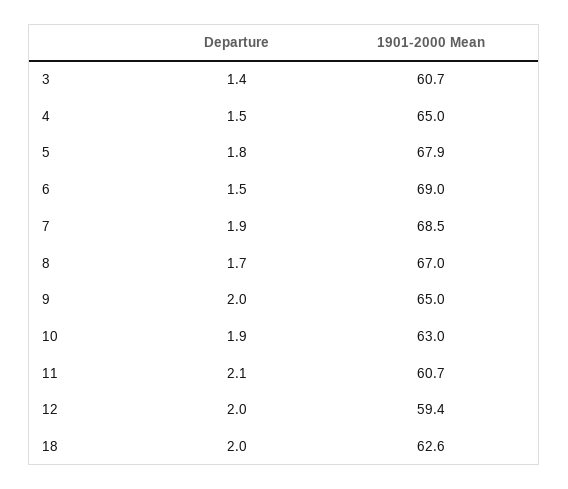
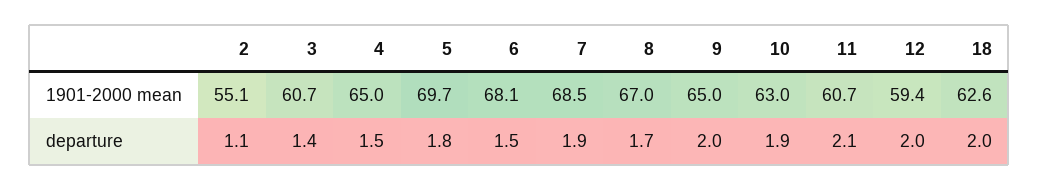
  {
    "Departure": {
      "3": 1.4,
      "4": 1.5,
      "5": 1.8,
      "6": 1.5,
      "7": 1.9,
      "8": 1.7,
      "9": 2,
      "10": 1.9,
      "11": 2.1,
      "12": 2,
-     "18": 2
+     "18": 2,
+     "2": 1.1
    },
    "1901-2000 Mean": {
      "3": 60.7,
      "4": 65,
-     "5": 67.9,
+     "5": 69.7,
-     "6": 69,
+     "6": 68.1,
      "7": 68.5,
      "8": 67,
      "9": 65,
      "10": 63,
      "11": 60.7,
      "12": 59.4,
-     "18": 62.6
+     "18": 62.6,
+     "2": 55.1
    }
  }

